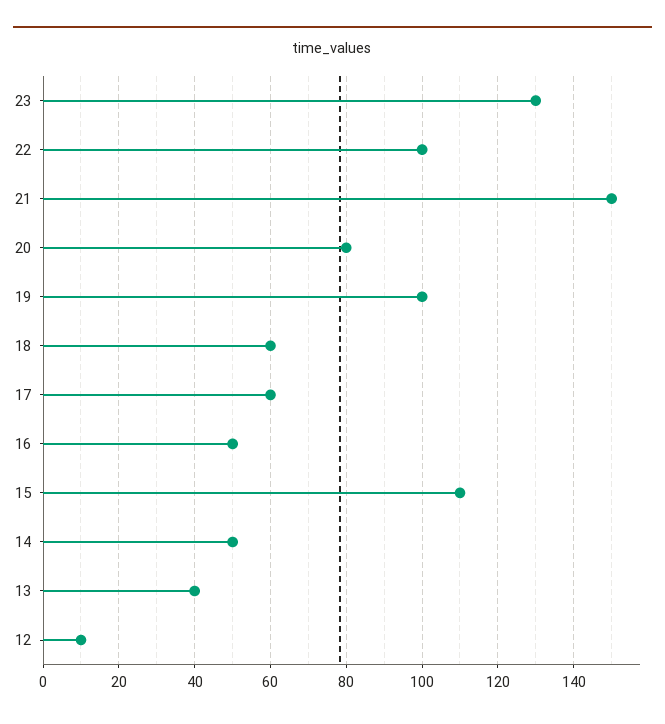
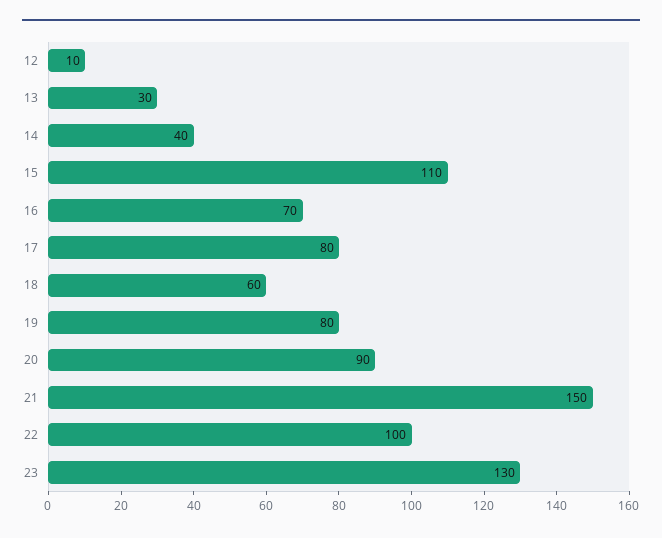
  {
    "23": 130,
    "22": 100,
    "21": 150,
-   "20": 80,
+   "20": 90,
-   "19": 100,
+   "19": 80,
    "18": 60,
-   "17": 60,
+   "17": 80,
-   "16": 50,
+   "16": 70,
    "15": 110,
-   "14": 50,
+   "14": 40,
-   "13": 40,
+   "13": 30,
    "12": 10
  }

